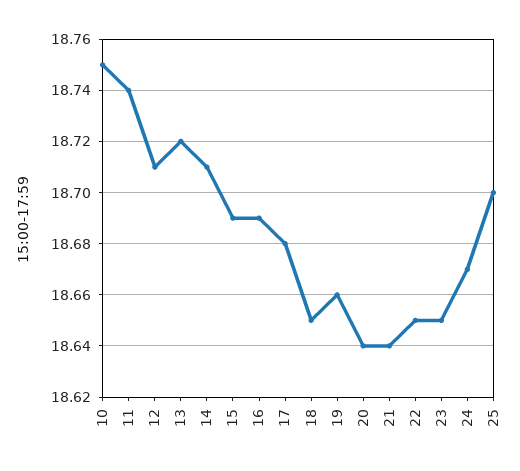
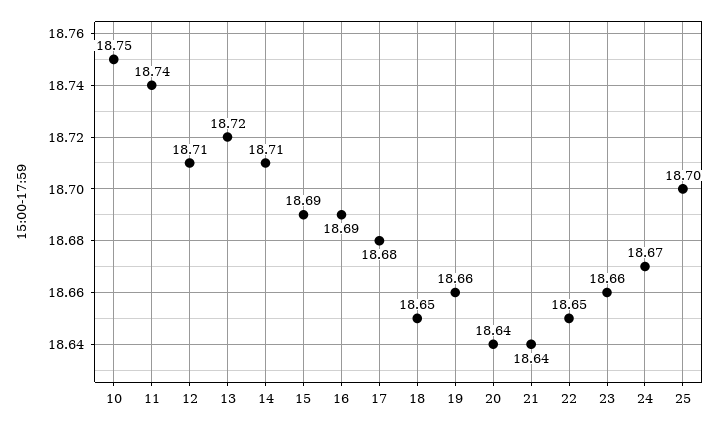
  {
    "10": 18.75,
    "11": 18.74,
    "12": 18.71,
    "13": 18.72,
    "14": 18.71,
    "15": 18.69,
    "16": 18.69,
    "17": 18.68,
    "18": 18.65,
    "19": 18.66,
    "20": 18.64,
    "21": 18.64,
    "22": 18.65,
-   "23": 18.65,
+   "23": 18.66,
    "24": 18.67,
    "25": 18.7
  }

